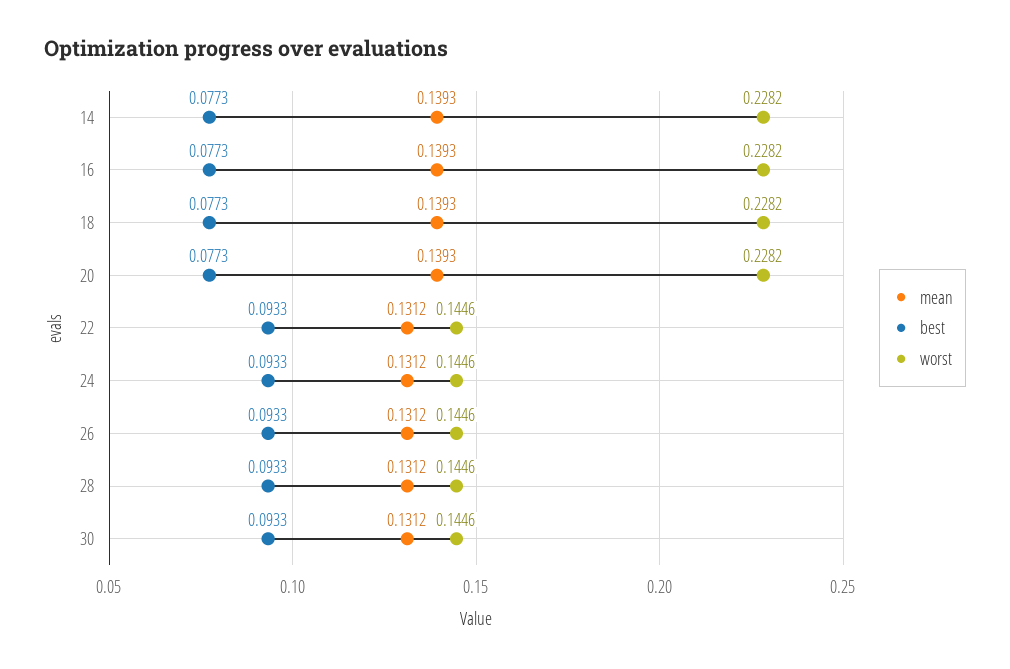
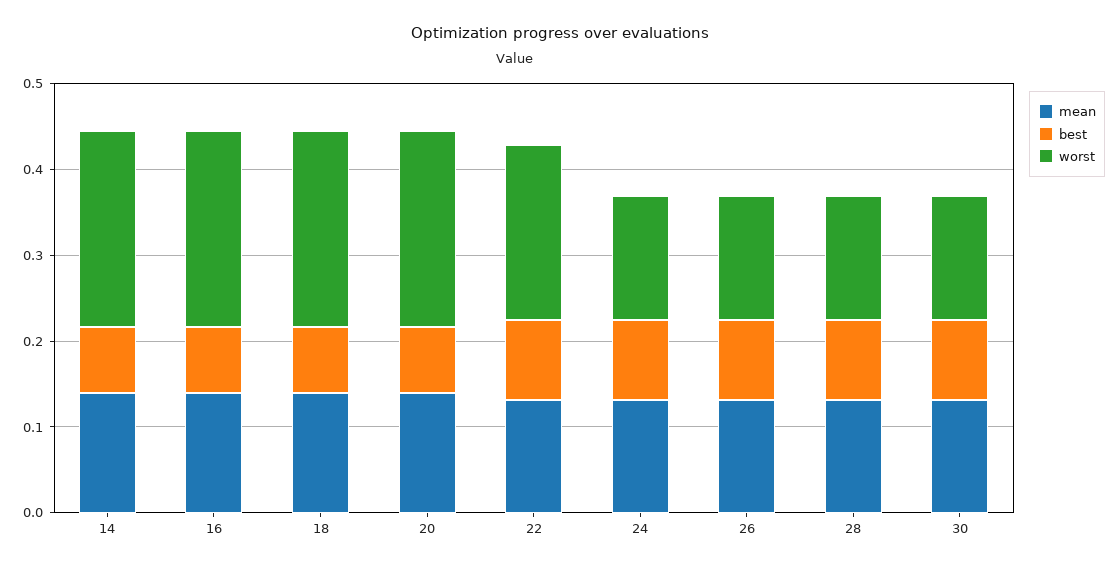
  {
    "mean": {
      "14": 0.1393,
      "16": 0.1393,
      "18": 0.1393,
      "20": 0.1393,
      "22": 0.1312,
      "24": 0.1312,
      "26": 0.1312,
      "28": 0.1312,
      "30": 0.1312
    },
    "best": {
      "14": 0.0773,
      "16": 0.0773,
      "18": 0.0773,
      "20": 0.0773,
      "22": 0.0933,
      "24": 0.0933,
      "26": 0.0933,
      "28": 0.0933,
      "30": 0.0933
    },
    "worst": {
      "14": 0.2282,
      "16": 0.2282,
      "18": 0.2282,
      "20": 0.2282,
-     "22": 0.1446,
+     "22": 0.2,
      "24": 0.1446,
      "26": 0.1446,
      "28": 0.1446,
      "30": 0.1446
    }
  }

